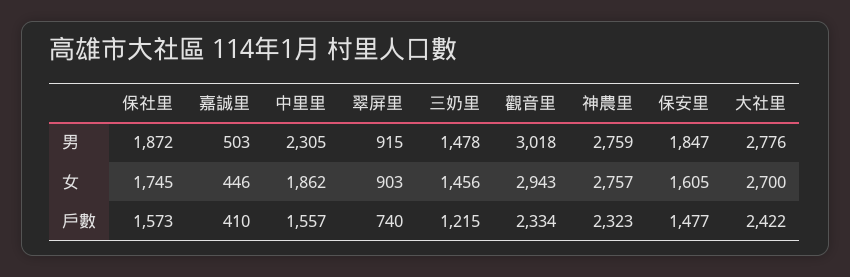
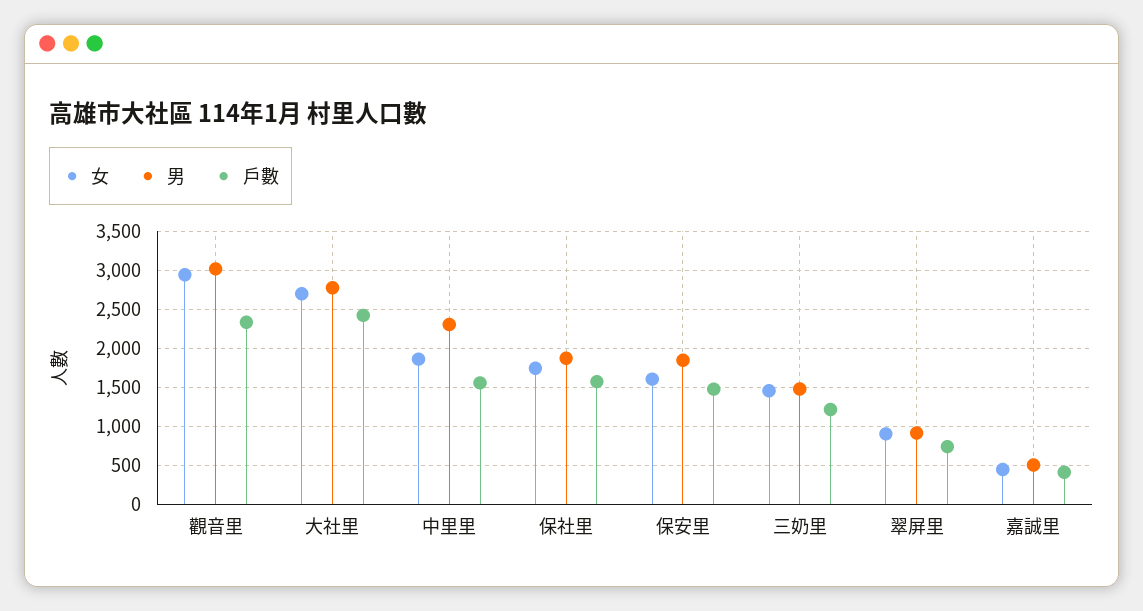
  {
    "男": {
      "保社里": 1872,
      "嘉誠里": 503,
      "中里里": 2305,
      "翠屏里": 915,
      "三奶里": 1478,
      "觀音里": 3018,
-     "神農里": 2759,
      "保安里": 1847,
      "大社里": 2776
    },
    "女": {
      "保社里": 1745,
      "嘉誠里": 446,
      "中里里": 1862,
      "翠屏里": 903,
      "三奶里": 1456,
      "觀音里": 2943,
-     "神農里": 2757,
      "保安里": 1605,
      "大社里": 2700
    },
    "戶數": {
      "保社里": 1573,
      "嘉誠里": 410,
      "中里里": 1557,
      "翠屏里": 740,
      "三奶里": 1215,
      "觀音里": 2334,
-     "神農里": 2323,
      "保安里": 1477,
      "大社里": 2422
    }
  }

